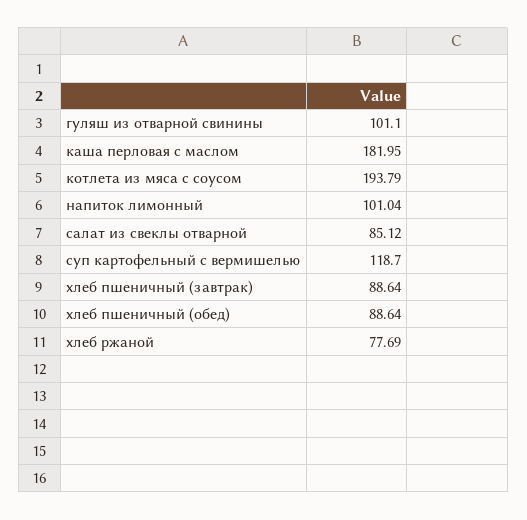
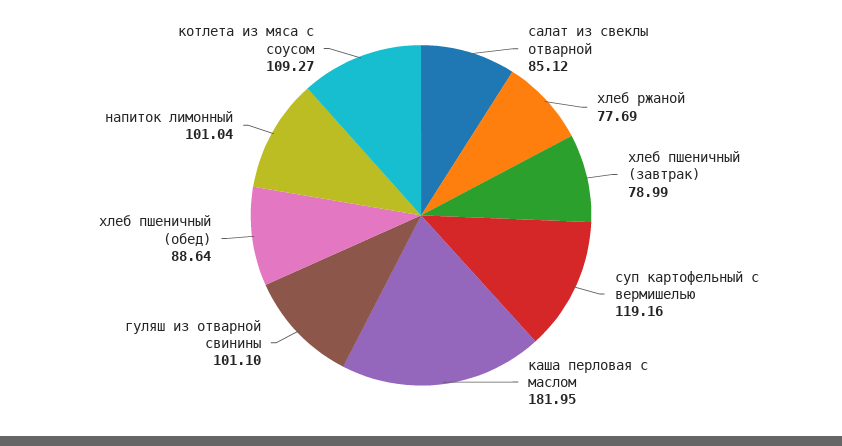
  {
    "гуляш из отварной свинины": 101.1,
    "каша перловая с маслом": 181.95,
-   "котлета из мяса с соусом": 193.79,
+   "котлета из мяса с соусом": 109.27,
    "напиток лимонный": 101.04,
    "салат из свеклы отварной": 85.12,
-   "суп картофельный с вермишелью": 118.7,
+   "суп картофельный с вермишелью": 119.16,
-   "хлеб пшеничный (завтрак)": 88.64,
+   "хлеб пшеничный (завтрак)": 78.99,
    "хлеб пшеничный (обед)": 88.64,
    "хлеб ржаной": 77.69
  }

